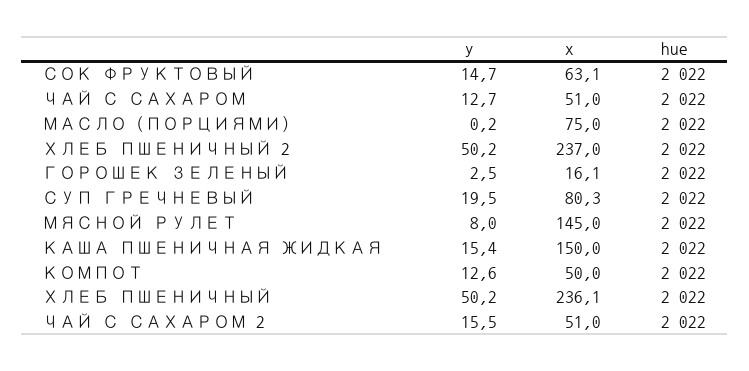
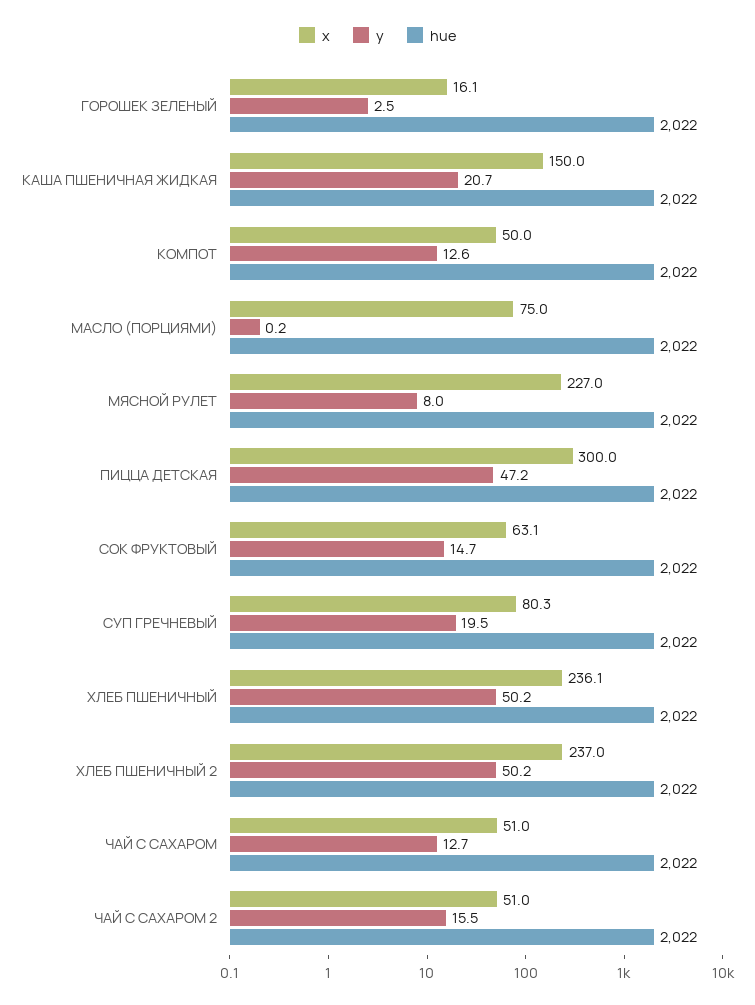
  {
    "y": {
      "СОК ФРУКТОВЫЙ": 14.7,
      "ЧАЙ С САХАРОМ": 12.7,
      "МАСЛО (ПОРЦИЯМИ)": 0.2,
      "ХЛЕБ ПШЕНИЧНЫЙ 2": 50.2,
      "ГОРОШЕК ЗЕЛЕНЫЙ": 2.5,
      "СУП ГРЕЧНЕВЫЙ": 19.5,
      "МЯСНОЙ РУЛЕТ": 8,
-     "КАША ПШЕНИЧНАЯ ЖИДКАЯ": 15.4,
+     "КАША ПШЕНИЧНАЯ ЖИДКАЯ": 20.7,
      "КОМПОТ": 12.6,
      "ХЛЕБ ПШЕНИЧНЫЙ": 50.2,
-     "ЧАЙ С САХАРОМ 2": 15.5
+     "ЧАЙ С САХАРОМ 2": 15.5,
+     "ПИЦЦА ДЕТСКАЯ": 47.2
    },
    "x": {
      "СОК ФРУКТОВЫЙ": 63.1,
      "ЧАЙ С САХАРОМ": 51,
      "МАСЛО (ПОРЦИЯМИ)": 75,
      "ХЛЕБ ПШЕНИЧНЫЙ 2": 237,
      "ГОРОШЕК ЗЕЛЕНЫЙ": 16.1,
      "СУП ГРЕЧНЕВЫЙ": 80.3,
-     "МЯСНОЙ РУЛЕТ": 145,
+     "МЯСНОЙ РУЛЕТ": 227,
      "КАША ПШЕНИЧНАЯ ЖИДКАЯ": 150,
      "КОМПОТ": 50,
      "ХЛЕБ ПШЕНИЧНЫЙ": 236.1,
-     "ЧАЙ С САХАРОМ 2": 51
+     "ЧАЙ С САХАРОМ 2": 51,
+     "ПИЦЦА ДЕТСКАЯ": 300
    },
    "hue": {
      "СОК ФРУКТОВЫЙ": 2022,
      "ЧАЙ С САХАРОМ": 2022,
      "МАСЛО (ПОРЦИЯМИ)": 2022,
      "ХЛЕБ ПШЕНИЧНЫЙ 2": 2022,
      "ГОРОШЕК ЗЕЛЕНЫЙ": 2022,
      "СУП ГРЕЧНЕВЫЙ": 2022,
      "МЯСНОЙ РУЛЕТ": 2022,
      "КАША ПШЕНИЧНАЯ ЖИДКАЯ": 2022,
      "КОМПОТ": 2022,
      "ХЛЕБ ПШЕНИЧНЫЙ": 2022,
-     "ЧАЙ С САХАРОМ 2": 2022
+     "ЧАЙ С САХАРОМ 2": 2022,
+     "ПИЦЦА ДЕТСКАЯ": 2022
    }
  }

